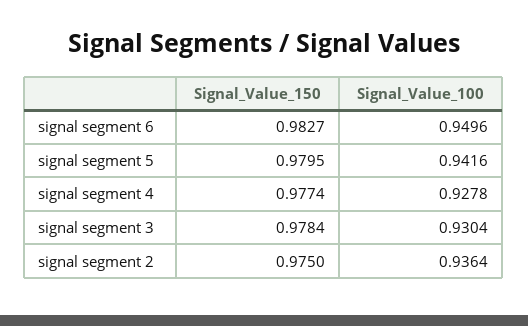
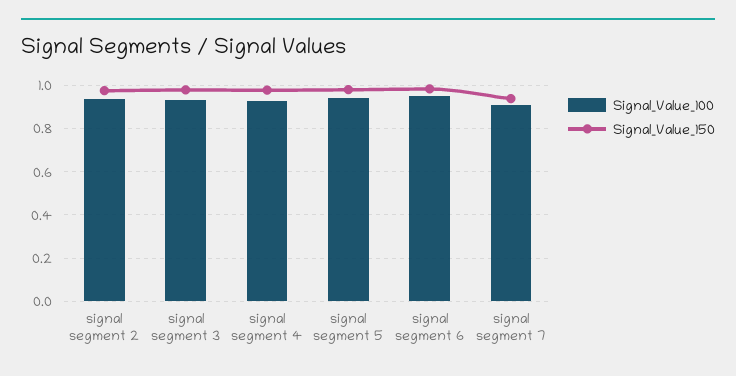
  {
    "Signal_Value_150": {
      "signal segment 6": 0.9827,
      "signal segment 5": 0.9795,
      "signal segment 4": 0.9774,
      "signal segment 3": 0.9784,
-     "signal segment 2": 0.975
+     "signal segment 2": 0.975,
+     "signal segment 7": 0.95
    },
    "Signal_Value_100": {
      "signal segment 6": 0.9496,
      "signal segment 5": 0.9416,
      "signal segment 4": 0.9278,
      "signal segment 3": 0.9304,
-     "signal segment 2": 0.9364
+     "signal segment 2": 0.9364,
+     "signal segment 7": 0.9
    }
  }

